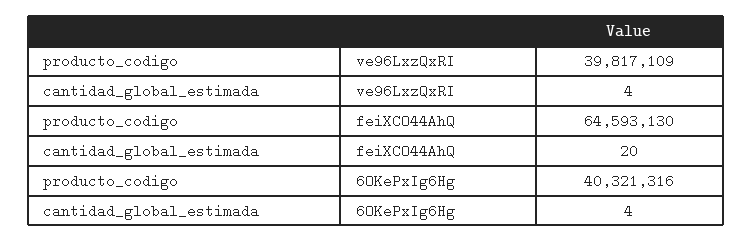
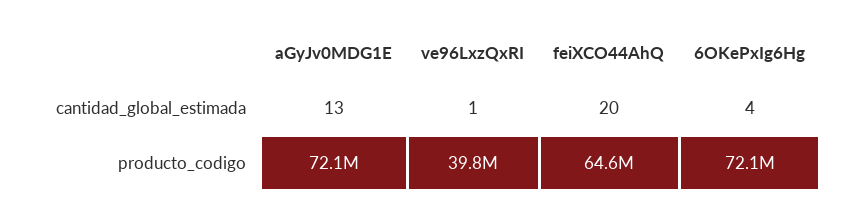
  {
    "producto_codigo": {
      "ve96LxzQxRI": 39817109,
      "feiXCO44AhQ": 64593130,
-     "6OKePxIg6Hg": 40321316
+     "6OKePxIg6Hg": 72100000,
+     "aGyJv0MDG1E": 72100000
    },
    "cantidad_global_estimada": {
-     "ve96LxzQxRI": 4,
+     "ve96LxzQxRI": 1,
      "feiXCO44AhQ": 20,
-     "6OKePxIg6Hg": 4
+     "6OKePxIg6Hg": 4,
+     "aGyJv0MDG1E": 13
    }
  }

